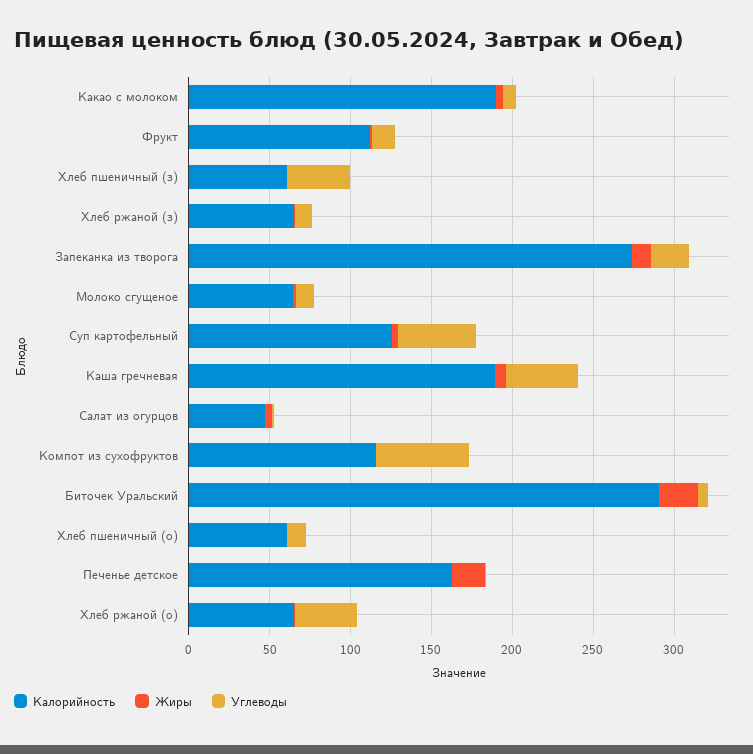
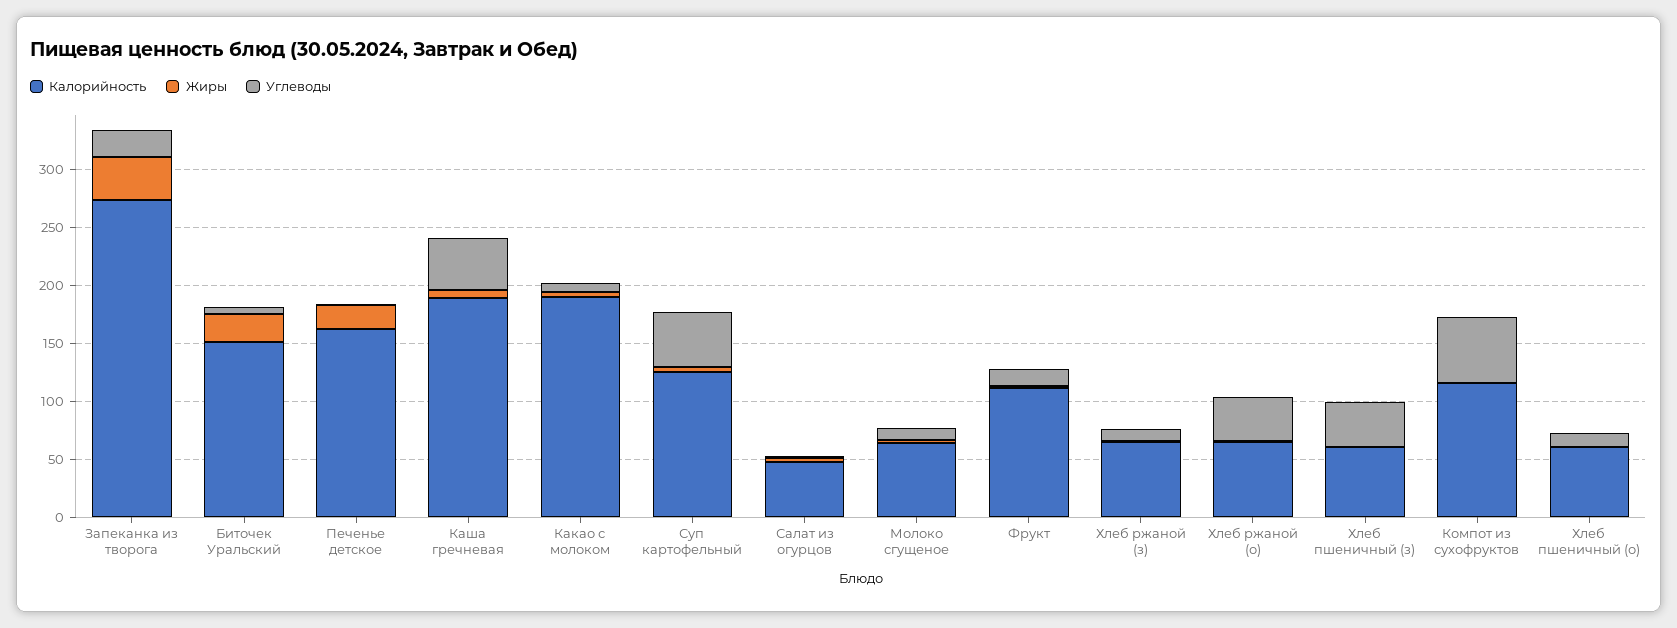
  {
    "Калорийность": {
      "Какао с молоком": 190,
      "Фрукт": 110,
      "Хлеб пшеничный (з)": 60,
      "Хлеб ржаной (з)": 60,
      "Запеканка из творога": 270,
      "Молоко сгущеное": 60,
      "Суп картофельный": 130,
      "Каша гречневая": 190,
      "Салат из огурцов": 50,
      "Компот из сухофруктов": 120,
-     "Биточек Уральский": 290,
+     "Биточек Уральский": 150,
      "Хлеб пшеничный (о)": 60,
      "Печенье детское": 160,
      "Хлеб ржаной (о)": 60
    },
    "Жиры": {
      "Какао с молоком": 0,
      "Фрукт": 0,
      "Хлеб пшеничный (з)": 0,
      "Хлеб ржаной (з)": 0,
-     "Запеканка из творога": 10,
+     "Запеканка из творога": 40,
      "Молоко сгущеное": 0,
      "Суп картофельный": 0,
      "Каша гречневая": 10,
      "Салат из огурцов": 0,
      "Компот из сухофруктов": 0,
      "Биточек Уральский": 20,
      "Хлеб пшеничный (о)": 0,
      "Печенье детское": 20,
      "Хлеб ржаной (о)": 0
    },
    "Углеводы": {
      "Какао с молоком": 10,
      "Фрукт": 10,
      "Хлеб пшеничный (з)": 40,
      "Хлеб ржаной (з)": 10,
      "Запеканка из творога": 20,
      "Молоко сгущеное": 10,
      "Суп картофельный": 50,
      "Каша гречневая": 40,
      "Салат из огурцов": 0,
      "Компот из сухофруктов": 60,
      "Биточек Уральский": 10,
      "Хлеб пшеничный (о)": 10,
      "Печенье детское": 0,
      "Хлеб ржаной (о)": 40
    }
  }

